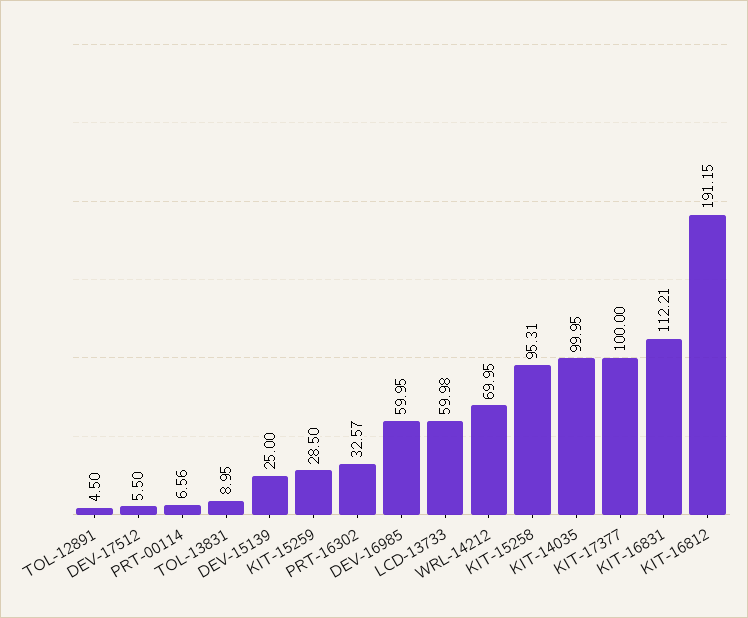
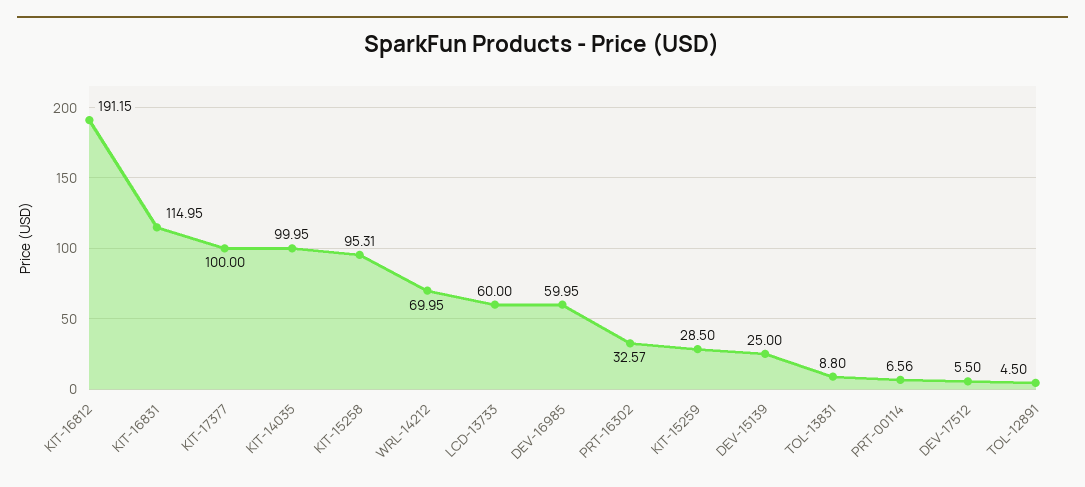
  {
    "TOL-12891": 4.5,
    "DEV-17512": 5.5,
    "PRT-00114": 6.56,
-   "TOL-13831": 8.95,
+   "TOL-13831": 8.8,
    "DEV-15139": 25,
    "KIT-15259": 28.5,
    "PRT-16302": 32.57,
    "DEV-16985": 59.95,
-   "LCD-13733": 59.98,
+   "LCD-13733": 60,
    "WRL-14212": 69.95,
    "KIT-15258": 95.31,
    "KIT-14035": 99.95,
    "KIT-17377": 100,
-   "KIT-16831": 112.21,
+   "KIT-16831": 114.95,
    "KIT-16812": 191.15
  }

